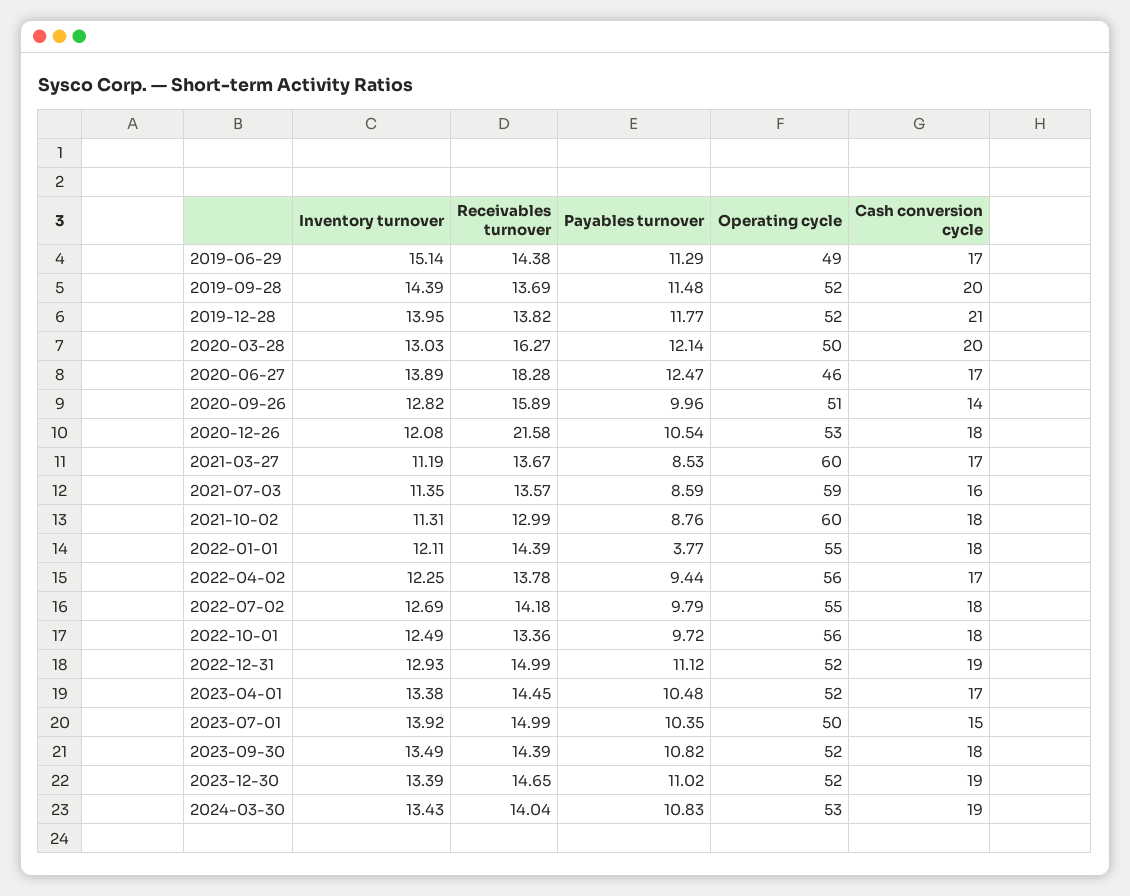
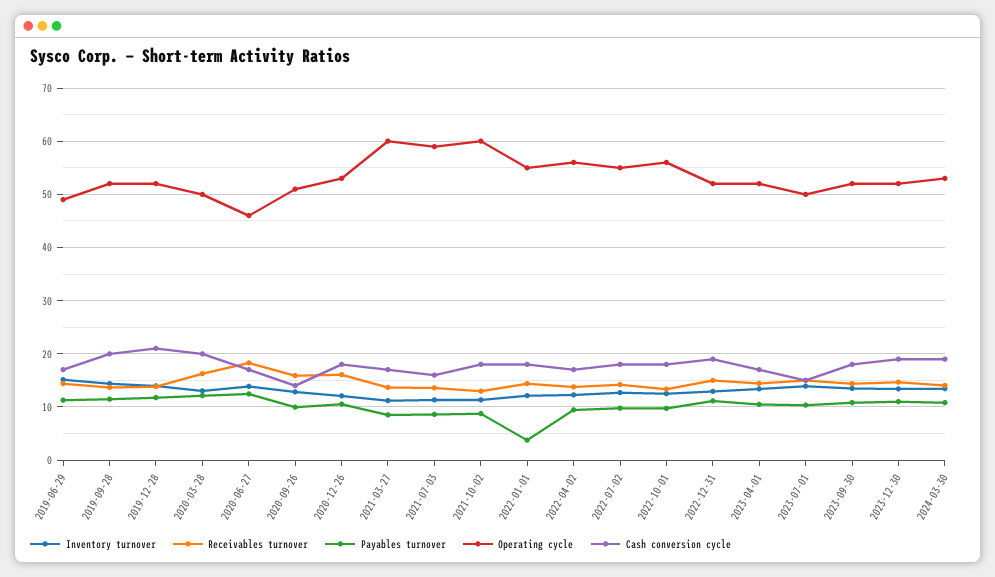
  {
    "Inventory turnover": {
      "2019-06-29": 15.14,
      "2019-09-28": 14.39,
      "2019-12-28": 13.95,
      "2020-03-28": 13.03,
      "2020-06-27": 13.89,
      "2020-09-26": 12.82,
      "2020-12-26": 12.08,
      "2021-03-27": 11.19,
      "2021-07-03": 11.35,
      "2021-10-02": 11.31,
      "2022-01-01": 12.11,
      "2022-04-02": 12.25,
      "2022-07-02": 12.69,
      "2022-10-01": 12.49,
      "2022-12-31": 12.93,
      "2023-04-01": 13.38,
      "2023-07-01": 13.92,
      "2023-09-30": 13.49,
      "2023-12-30": 13.39,
      "2024-03-30": 13.43
    },
    "Receivables turnover": {
      "2019-06-29": 14.38,
      "2019-09-28": 13.69,
      "2019-12-28": 13.82,
      "2020-03-28": 16.27,
      "2020-06-27": 18.28,
      "2020-09-26": 15.89,
-     "2020-12-26": 21.58,
+     "2020-12-26": 16,
      "2021-03-27": 13.67,
      "2021-07-03": 13.57,
      "2021-10-02": 12.99,
      "2022-01-01": 14.39,
      "2022-04-02": 13.78,
      "2022-07-02": 14.18,
      "2022-10-01": 13.36,
      "2022-12-31": 14.99,
      "2023-04-01": 14.45,
      "2023-07-01": 14.99,
      "2023-09-30": 14.39,
      "2023-12-30": 14.65,
      "2024-03-30": 14.04
    },
    "Payables turnover": {
      "2019-06-29": 11.29,
      "2019-09-28": 11.48,
      "2019-12-28": 11.77,
      "2020-03-28": 12.14,
      "2020-06-27": 12.47,
      "2020-09-26": 9.96,
      "2020-12-26": 10.54,
      "2021-03-27": 8.53,
      "2021-07-03": 8.59,
      "2021-10-02": 8.76,
      "2022-01-01": 3.77,
      "2022-04-02": 9.44,
      "2022-07-02": 9.79,
      "2022-10-01": 9.72,
      "2022-12-31": 11.12,
      "2023-04-01": 10.48,
      "2023-07-01": 10.35,
      "2023-09-30": 10.82,
      "2023-12-30": 11.02,
      "2024-03-30": 10.83
    },
    "Operating cycle": {
      "2019-06-29": 49,
      "2019-09-28": 52,
      "2019-12-28": 52,
      "2020-03-28": 50,
      "2020-06-27": 46,
      "2020-09-26": 51,
      "2020-12-26": 53,
      "2021-03-27": 60,
      "2021-07-03": 59,
      "2021-10-02": 60,
      "2022-01-01": 55,
      "2022-04-02": 56,
      "2022-07-02": 55,
      "2022-10-01": 56,
      "2022-12-31": 52,
      "2023-04-01": 52,
      "2023-07-01": 50,
      "2023-09-30": 52,
      "2023-12-30": 52,
      "2024-03-30": 53
    },
    "Cash conversion cycle": {
      "2019-06-29": 17,
      "2019-09-28": 20,
      "2019-12-28": 21,
      "2020-03-28": 20,
      "2020-06-27": 17,
      "2020-09-26": 14,
      "2020-12-26": 18,
      "2021-03-27": 17,
      "2021-07-03": 16,
      "2021-10-02": 18,
      "2022-01-01": 18,
      "2022-04-02": 17,
      "2022-07-02": 18,
      "2022-10-01": 18,
      "2022-12-31": 19,
      "2023-04-01": 17,
      "2023-07-01": 15,
      "2023-09-30": 18,
      "2023-12-30": 19,
      "2024-03-30": 19
    }
  }

